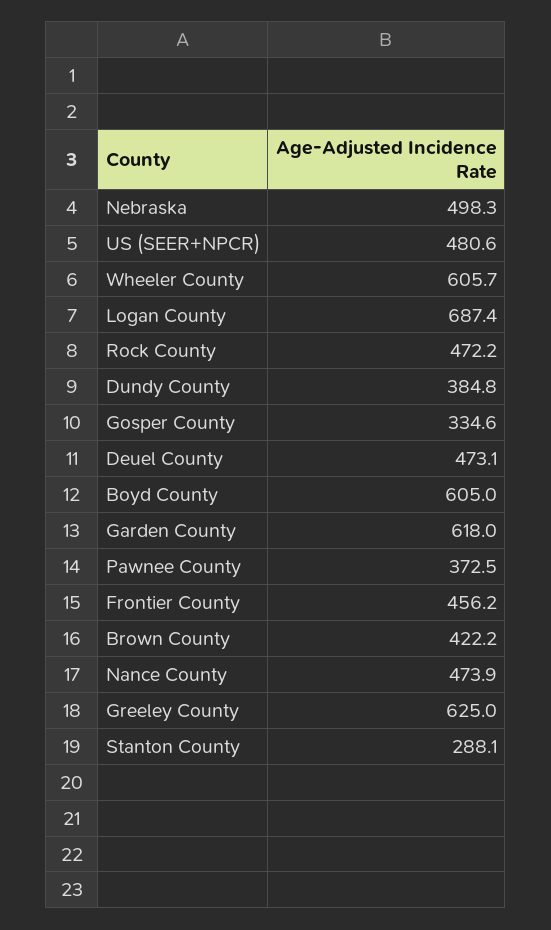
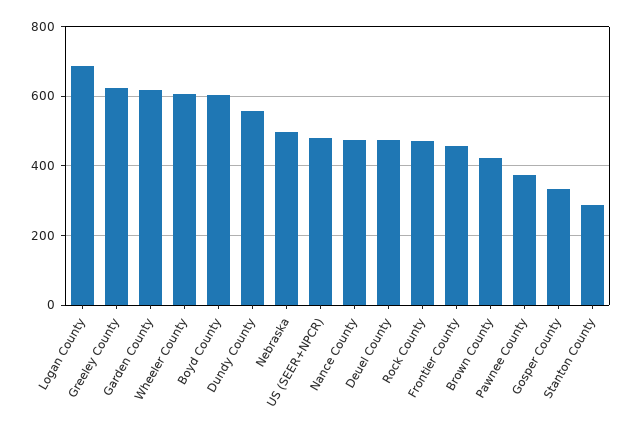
  {
    "Nebraska": 498.3,
    "US (SEER+NPCR)": 480.6,
    "Wheeler County": 605.7,
    "Logan County": 687.4,
    "Rock County": 472.2,
-   "Dundy County": 384.8,
+   "Dundy County": 560,
    "Gosper County": 334.6,
    "Deuel County": 473.1,
    "Boyd County": 605,
    "Garden County": 618,
    "Pawnee County": 372.5,
    "Frontier County": 456.2,
    "Brown County": 422.2,
    "Nance County": 473.9,
    "Greeley County": 625,
    "Stanton County": 288.1
  }

